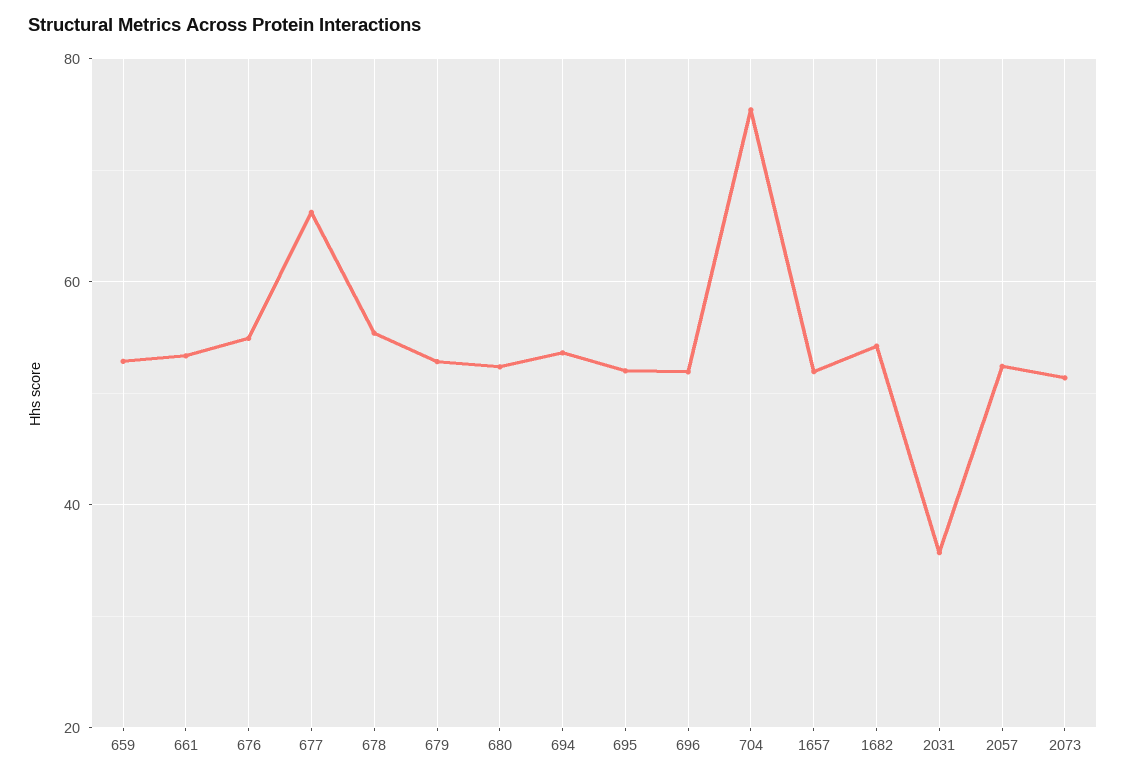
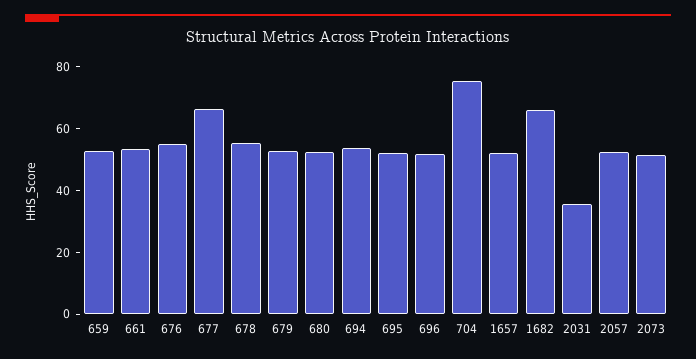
  {
    "659": 52,
    "661": 54,
    "676": 54,
    "677": 66,
    "678": 56,
    "679": 52,
    "680": 52,
    "694": 54,
    "695": 52,
    "696": 52,
    "704": 76,
    "1657": 52,
-   "1682": 54,
+   "1682": 65,
    "2031": 36,
    "2057": 52,
    "2073": 52
  }

